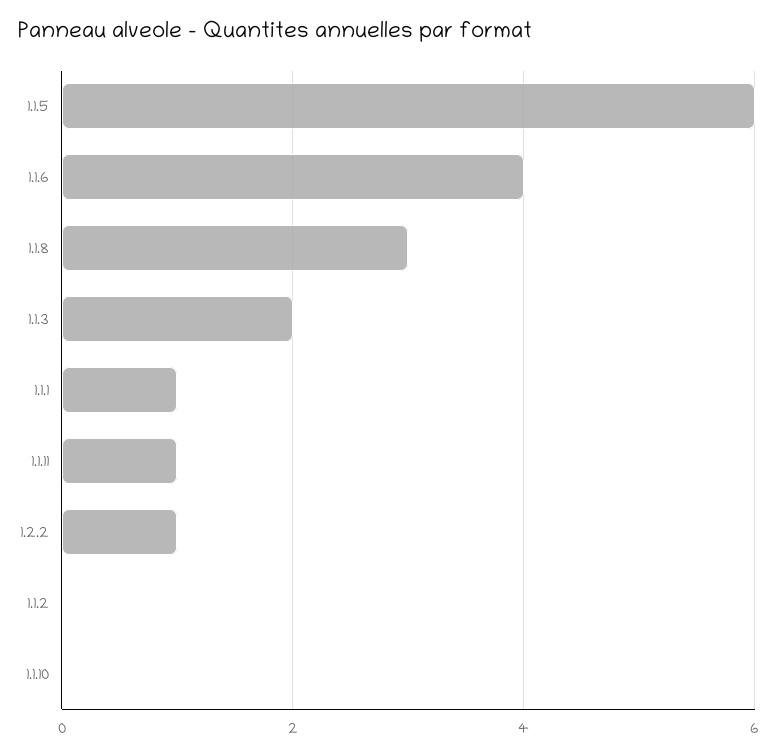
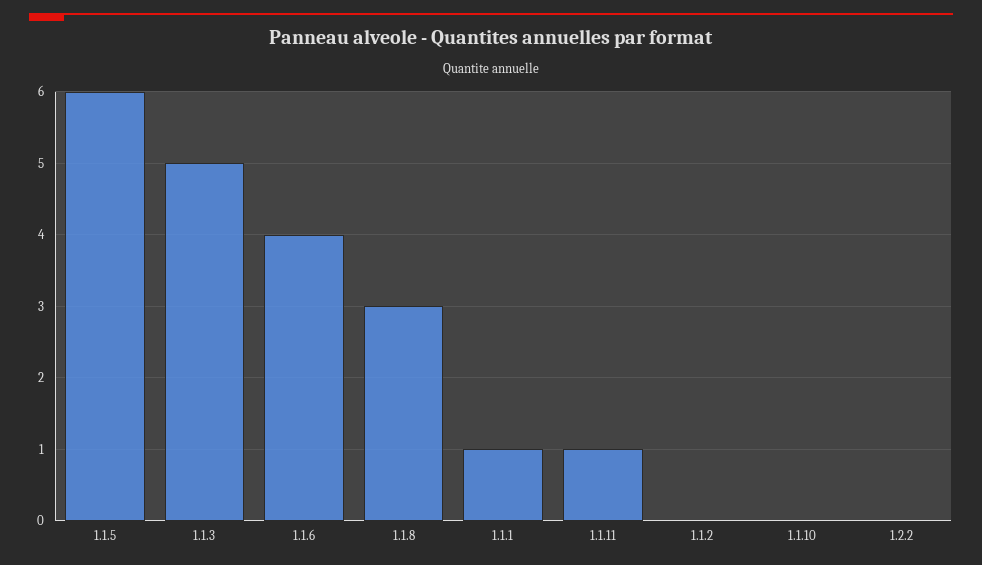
  {
    "1.1.5": 6,
    "1.1.6": 4,
    "1.1.8": 3,
-   "1.1.3": 2,
+   "1.1.3": 5,
    "1.1.1": 1,
    "1.1.11": 1,
-   "1.2.2": 1,
+   "1.2.2": 0,
    "1.1.2": 0,
    "1.1.10": 0
  }

